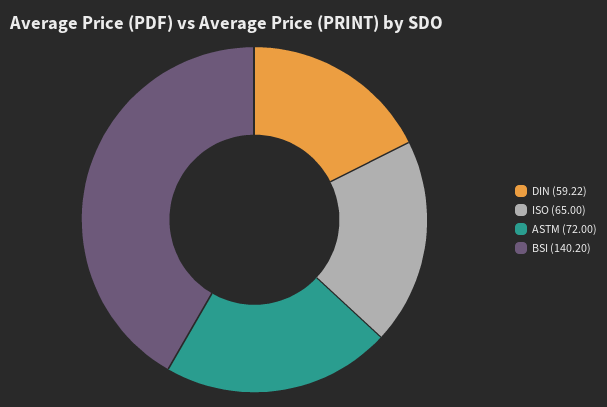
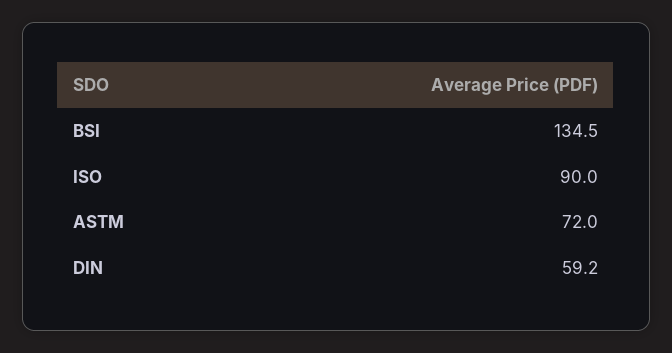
  {
    "DIN": 59.22,
-   "ISO": 65,
+   "ISO": 90,
    "ASTM": 72,
-   "BSI": 140.2
+   "BSI": 134.5
  }

